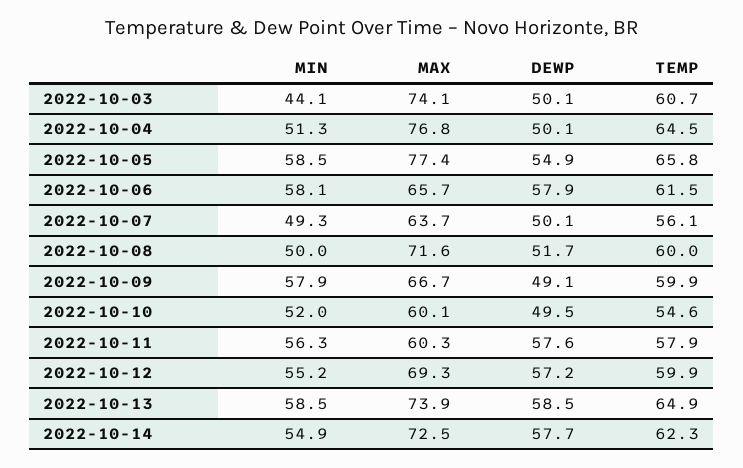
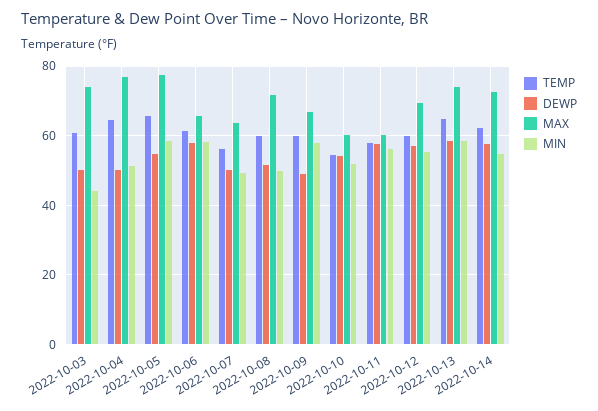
  {
    "MIN": {
      "2022-10-03": 44.1,
      "2022-10-04": 51.3,
      "2022-10-05": 58.5,
      "2022-10-06": 58.1,
      "2022-10-07": 49.3,
      "2022-10-08": 50,
      "2022-10-09": 57.9,
      "2022-10-10": 52,
      "2022-10-11": 56.3,
      "2022-10-12": 55.2,
      "2022-10-13": 58.5,
      "2022-10-14": 54.9
    },
    "MAX": {
      "2022-10-03": 74.1,
      "2022-10-04": 76.8,
      "2022-10-05": 77.4,
      "2022-10-06": 65.7,
      "2022-10-07": 63.7,
      "2022-10-08": 71.6,
      "2022-10-09": 66.7,
      "2022-10-10": 60.1,
      "2022-10-11": 60.3,
      "2022-10-12": 69.3,
      "2022-10-13": 73.9,
      "2022-10-14": 72.5
    },
    "DEWP": {
      "2022-10-03": 50.1,
      "2022-10-04": 50.1,
      "2022-10-05": 54.9,
      "2022-10-06": 57.9,
      "2022-10-07": 50.1,
      "2022-10-08": 51.7,
      "2022-10-09": 49.1,
-     "2022-10-10": 49.5,
+     "2022-10-10": 54,
      "2022-10-11": 57.6,
      "2022-10-12": 57.2,
      "2022-10-13": 58.5,
      "2022-10-14": 57.7
    },
    "TEMP": {
      "2022-10-03": 60.7,
      "2022-10-04": 64.5,
      "2022-10-05": 65.8,
      "2022-10-06": 61.5,
      "2022-10-07": 56.1,
      "2022-10-08": 60,
      "2022-10-09": 59.9,
      "2022-10-10": 54.6,
      "2022-10-11": 57.9,
      "2022-10-12": 59.9,
      "2022-10-13": 64.9,
      "2022-10-14": 62.3
    }
  }

